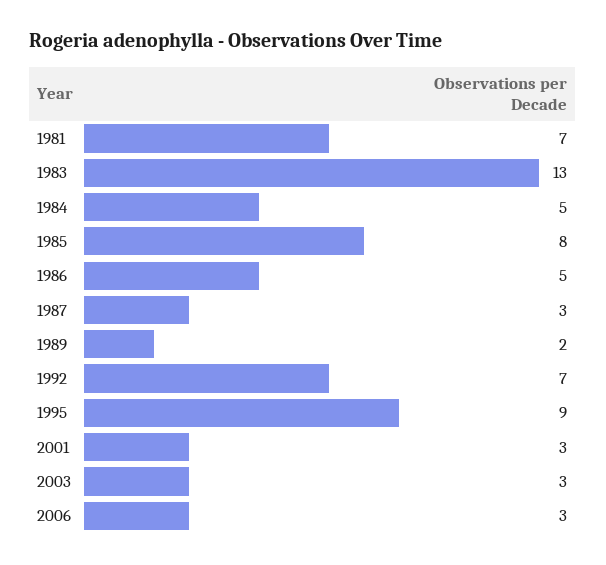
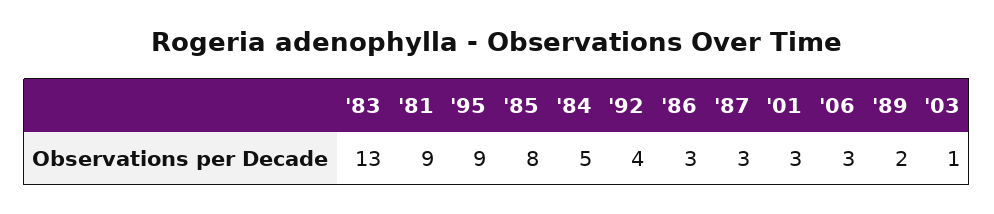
  {
-   "1981": 7,
+   "1981": 9,
    "1983": 13,
    "1984": 5,
    "1985": 8,
-   "1986": 5,
+   "1986": 3,
    "1987": 3,
    "1989": 2,
-   "1992": 7,
+   "1992": 4,
    "1995": 9,
    "2001": 3,
-   "2003": 3,
+   "2003": 1,
    "2006": 3
  }

